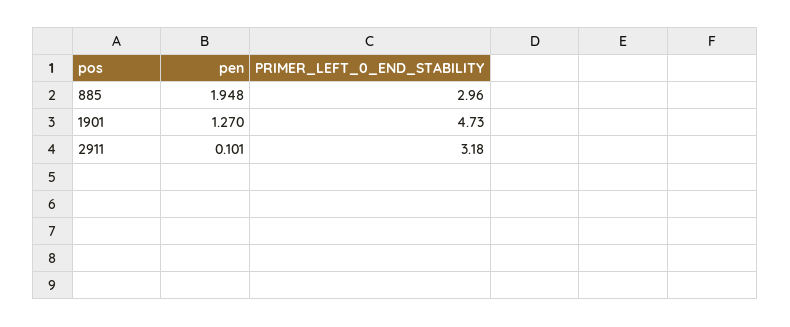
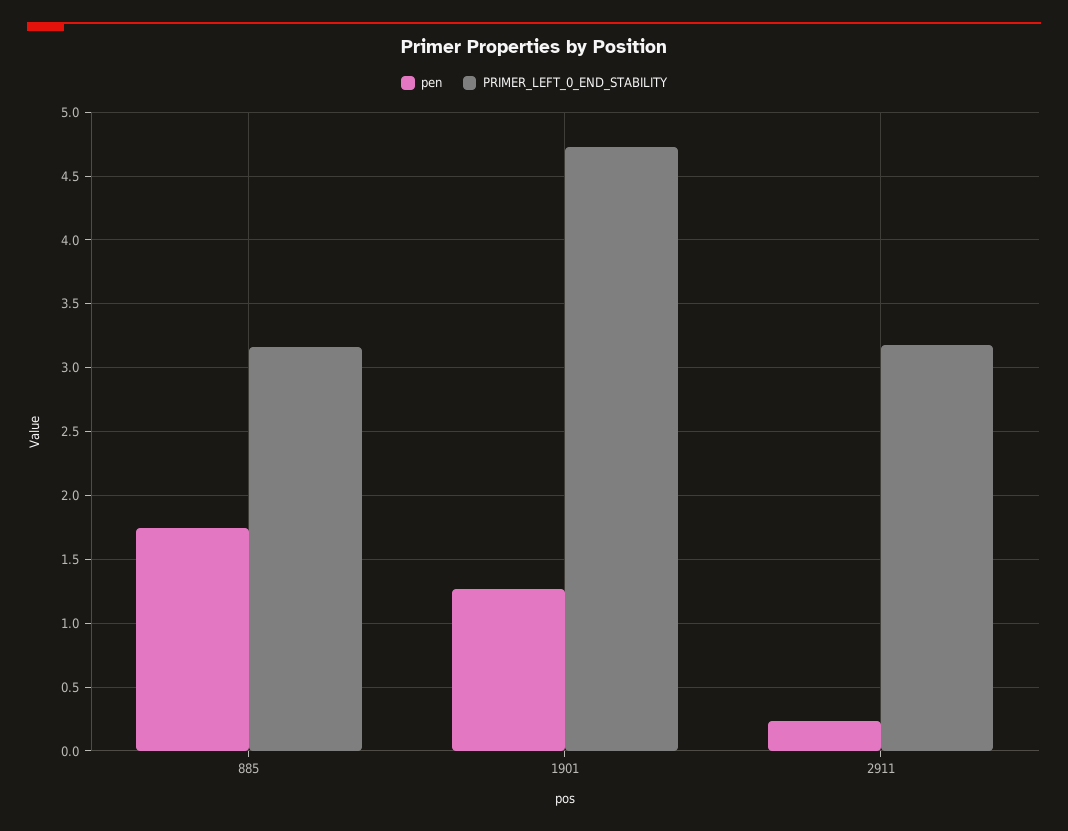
  {
    "pen": {
-     "885": 1.948,
+     "885": 1.75,
      "1901": 1.27,
-     "2911": 0.101
+     "2911": 0.25
    },
    "PRIMER_LEFT_0_END_STABILITY": {
-     "885": 2.96,
+     "885": 3.15,
      "1901": 4.73,
      "2911": 3.18
    }
  }

